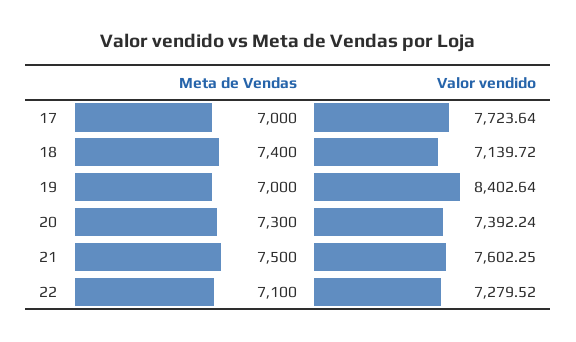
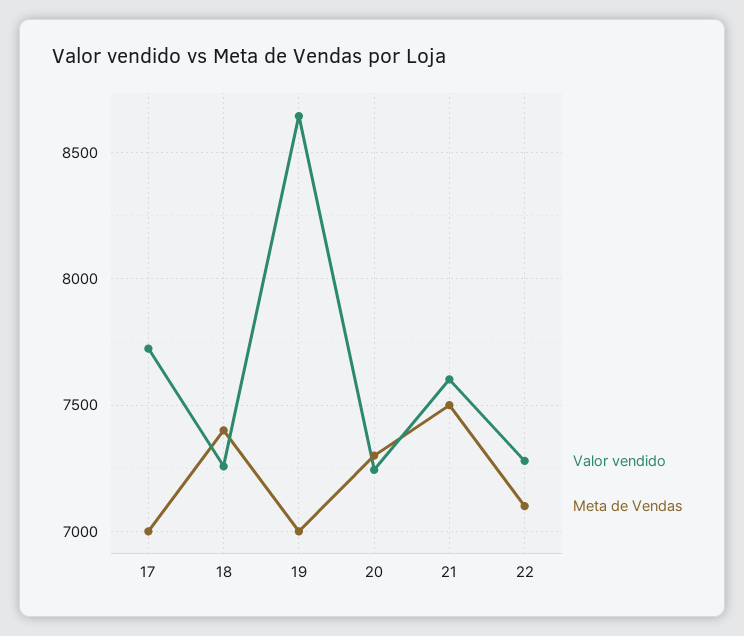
  {
    "Meta de Vendas": {
      "17": 7000,
      "18": 7400,
      "19": 7000,
      "20": 7300,
      "21": 7500,
      "22": 7100
    },
    "Valor vendido": {
      "17": 7723.64,
-     "18": 7139.72,
+     "18": 7250,
-     "19": 8402.64,
+     "19": 8650,
-     "20": 7392.24,
+     "20": 7250,
      "21": 7602.25,
      "22": 7279.52
    }
  }

